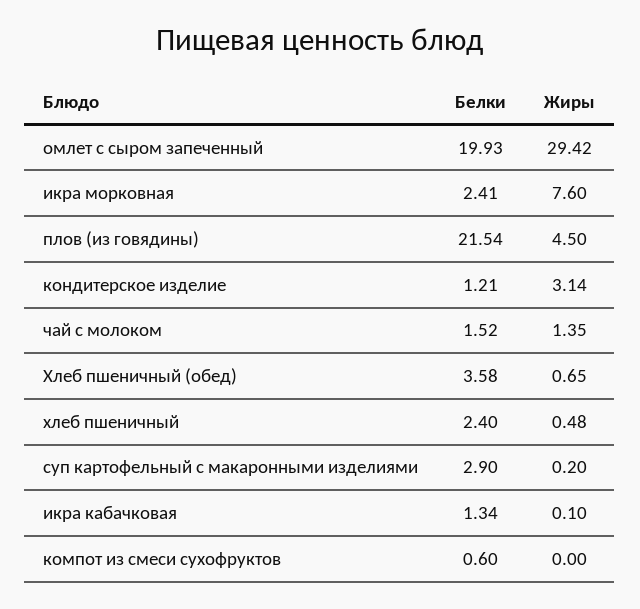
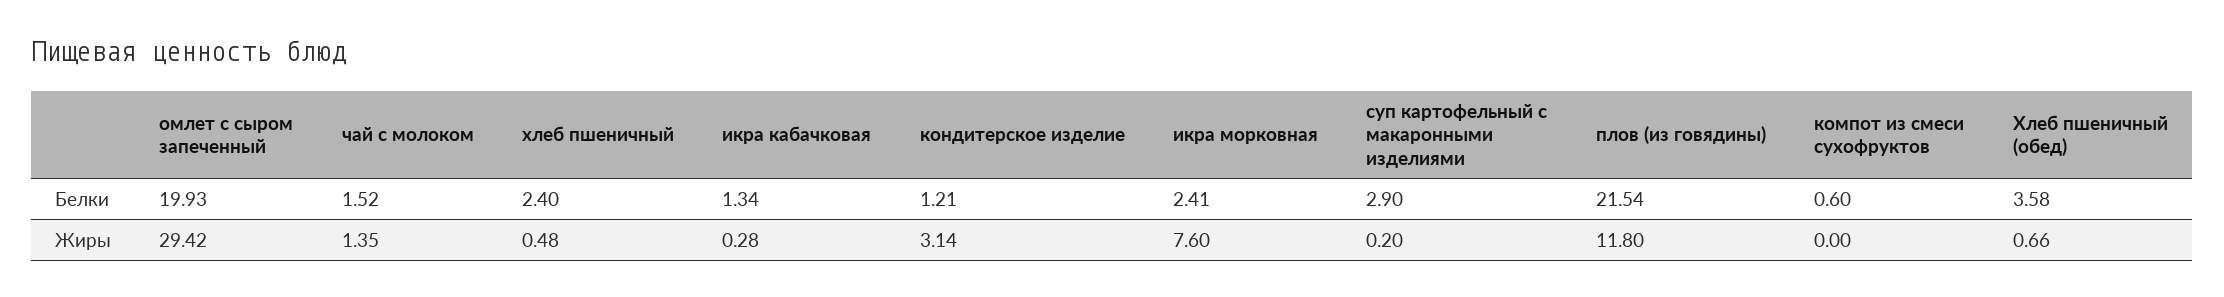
  {
    "Белки": {
      "омлет с сыром запеченный": 19.93,
      "икра морковная": 2.41,
      "плов (из говядины)": 21.54,
      "кондитерское изделие": 1.21,
      "чай с молоком": 1.52,
      "Хлеб пшеничный (обед)": 3.58,
      "хлеб пшеничный": 2.4,
      "суп картофельный с макаронными изделиями": 2.9,
      "икра кабачковая": 1.34,
      "компот из смеси сухофруктов": 0.6
    },
    "Жиры": {
      "омлет с сыром запеченный": 29.42,
      "икра морковная": 7.6,
-     "плов (из говядины)": 4.5,
+     "плов (из говядины)": 11.8,
      "кондитерское изделие": 3.14,
      "чай с молоком": 1.35,
-     "Хлеб пшеничный (обед)": 0.65,
+     "Хлеб пшеничный (обед)": 0.66,
      "хлеб пшеничный": 0.48,
      "суп картофельный с макаронными изделиями": 0.2,
-     "икра кабачковая": 0.1,
+     "икра кабачковая": 0.28,
      "компот из смеси сухофруктов": 0
    }
  }

